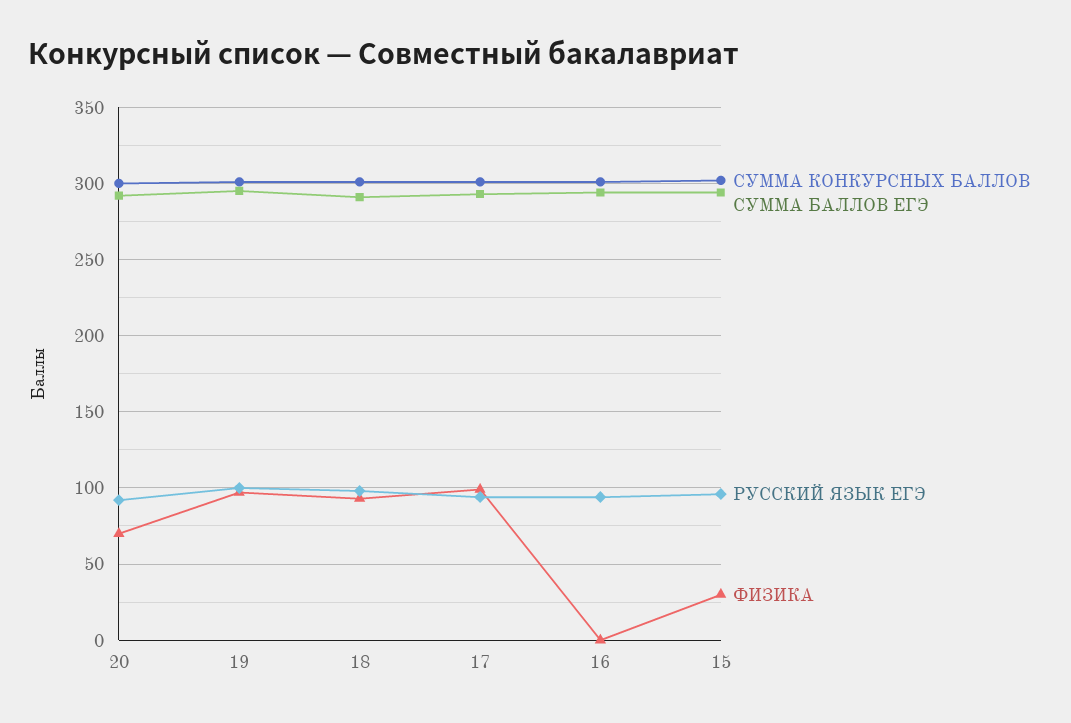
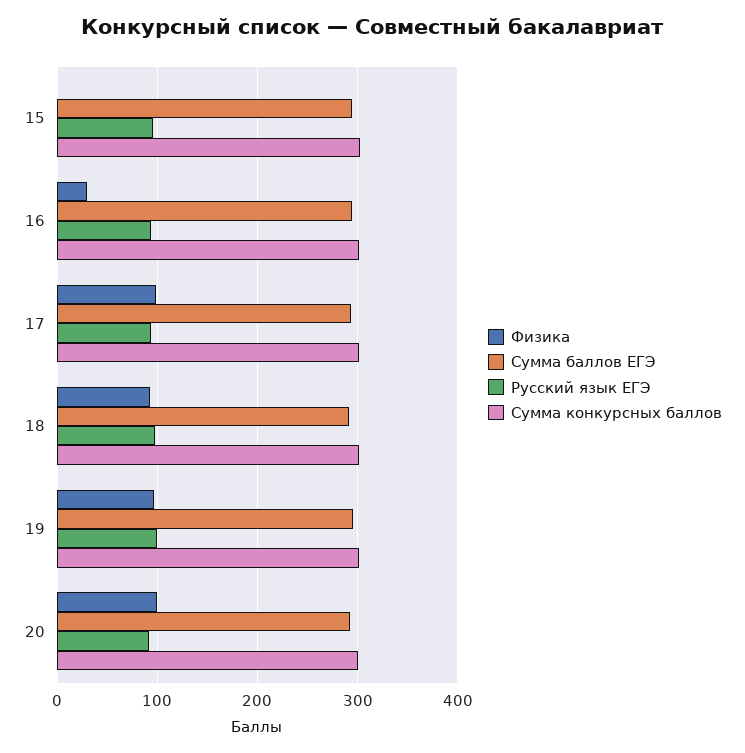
  {
    "СУММА КОНКУРСНЫХ БАЛЛОВ": {
      "20": 300,
      "19": 300,
      "18": 300,
      "17": 300,
      "16": 300,
      "15": 300
    },
    "СУММА БАЛЛОВ ЕГЭ": {
      "20": 290,
      "19": 295,
      "18": 290,
      "17": 295,
      "16": 295,
      "15": 295
    },
    "РУССКИЙ ЯЗЫК ЕГЭ": {
      "20": 90,
      "19": 100,
      "18": 100,
      "17": 95,
      "16": 95,
      "15": 95
    },
    "ФИЗИКА": {
-     "20": 70,
+     "20": 100,
      "19": 95,
      "18": 95,
      "17": 100,
-     "16": 0,
+     "16": 30,
-     "15": 30
+     "15": 0
    }
  }

